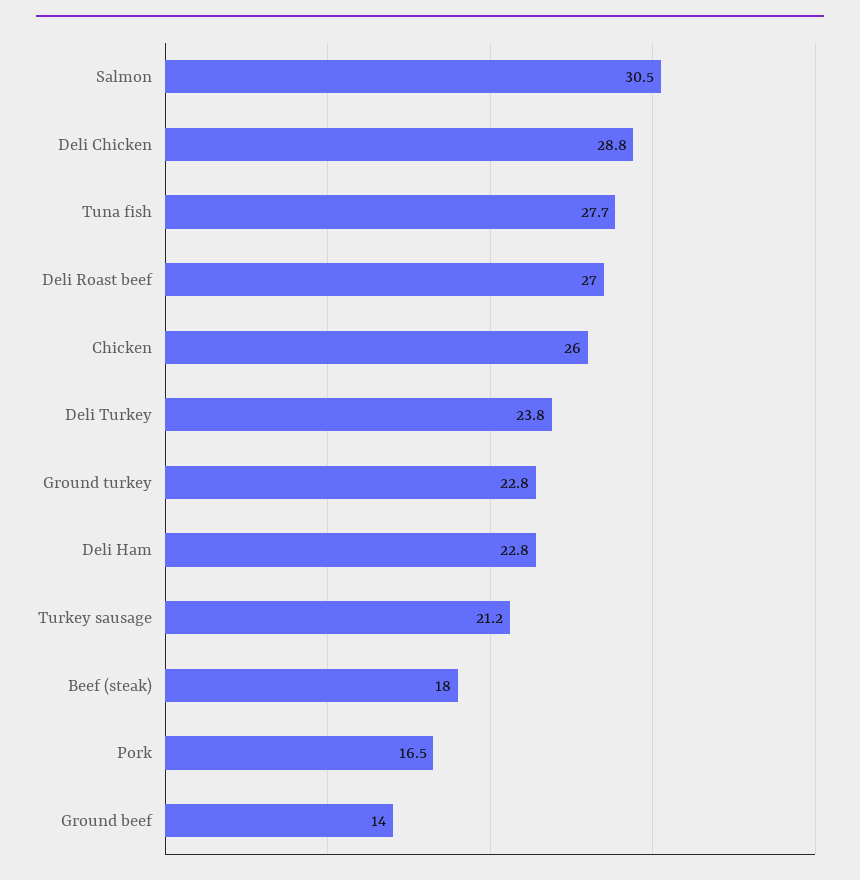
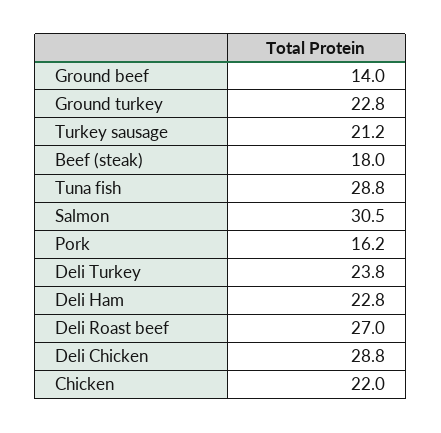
  {
    "Salmon": 30.5,
    "Deli Chicken": 28.8,
-   "Tuna fish": 27.7,
+   "Tuna fish": 28.8,
    "Deli Roast beef": 27,
-   "Chicken": 26,
+   "Chicken": 22,
    "Deli Turkey": 23.8,
    "Ground turkey": 22.8,
    "Deli Ham": 22.8,
    "Turkey sausage": 21.2,
    "Beef (steak)": 18,
-   "Pork": 16.5,
+   "Pork": 16.2,
    "Ground beef": 14
  }

